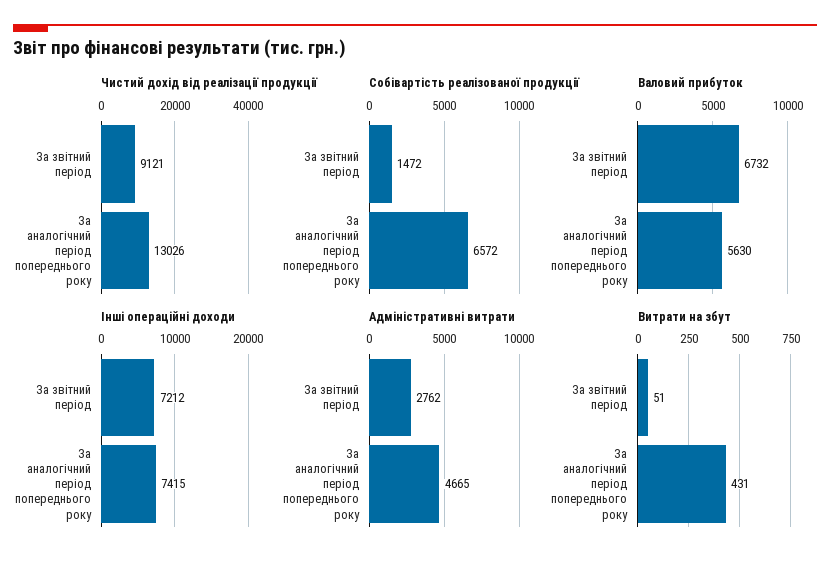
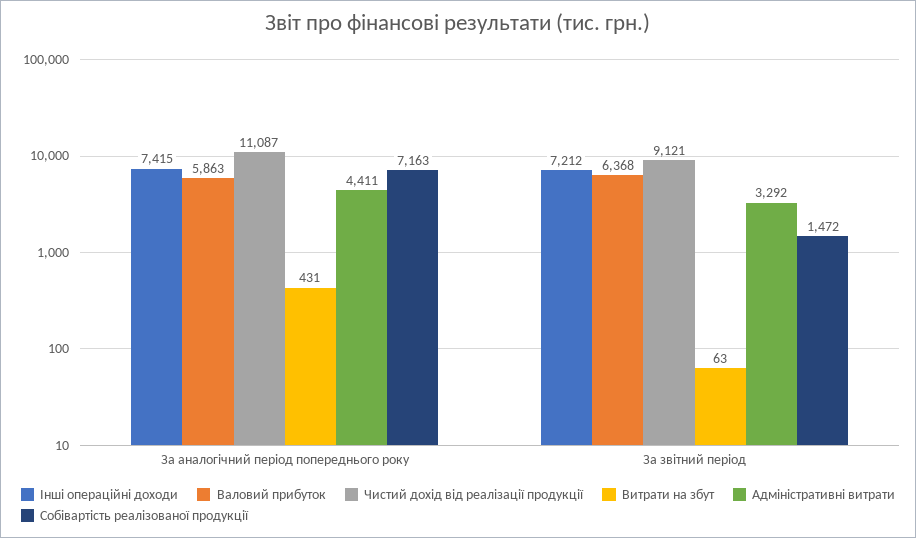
  {
    "Чистий дохід від реалізації продукції": {
      "За звітний період": 9121,
-     "За аналогічний період попереднього року": 13026
+     "За аналогічний період попереднього року": 11087
    },
    "Собівартість реалізованої продукції": {
      "За звітний період": 1472,
-     "За аналогічний період попереднього року": 6572
+     "За аналогічний період попереднього року": 7163
    },
    "Валовий прибуток": {
-     "За звітний період": 6732,
+     "За звітний період": 6368,
-     "За аналогічний період попереднього року": 5630
+     "За аналогічний період попереднього року": 5863
    },
    "Інші операційні доходи": {
      "За звітний період": 7212,
      "За аналогічний період попереднього року": 7415
    },
    "Адміністративні витрати": {
-     "За звітний період": 2762,
+     "За звітний період": 3292,
-     "За аналогічний період попереднього року": 4665
+     "За аналогічний період попереднього року": 4411
    },
    "Витрати на збут": {
-     "За звітний період": 51,
+     "За звітний період": 63,
      "За аналогічний період попереднього року": 431
    }
  }

